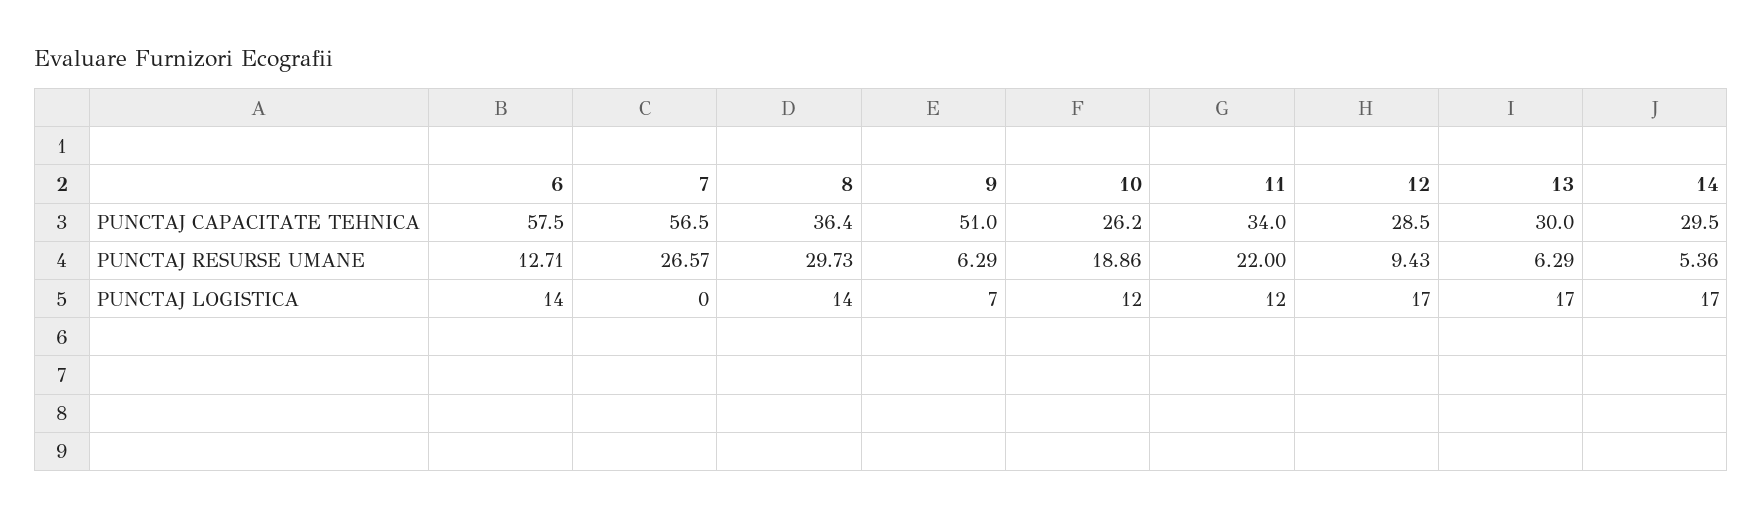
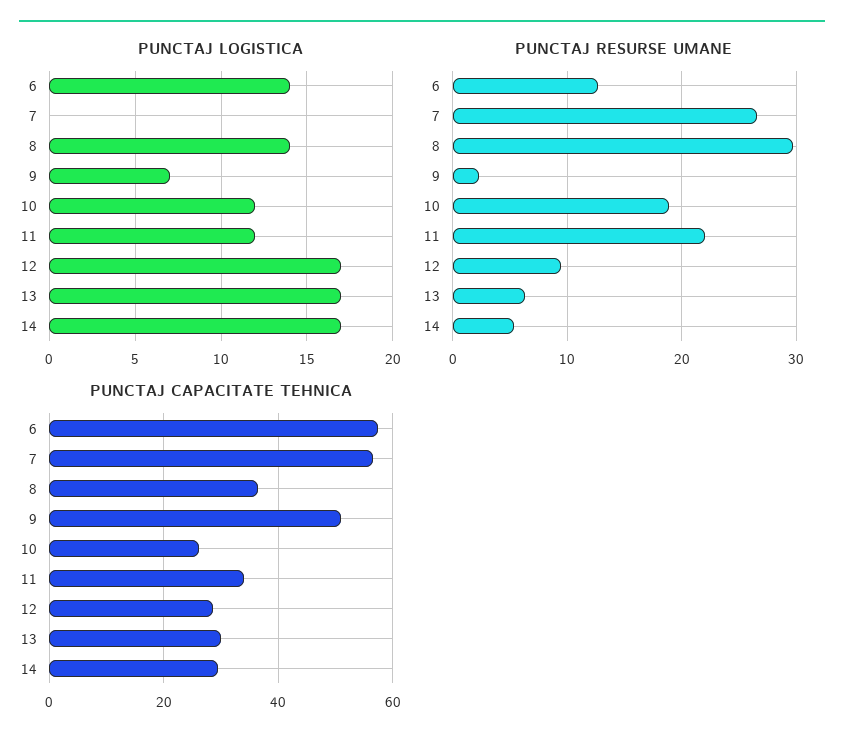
  {
    "PUNCTAJ CAPACITATE TEHNICA": {
      "6": 57.5,
      "7": 56.5,
      "8": 36.4,
      "9": 51,
      "10": 26.2,
      "11": 34,
      "12": 28.5,
      "13": 30,
      "14": 29.5
    },
    "PUNCTAJ RESURSE UMANE": {
      "6": 12.71,
      "7": 26.57,
      "8": 29.73,
-     "9": 6.29,
+     "9": 2,
      "10": 18.86,
      "11": 22,
      "12": 9.43,
      "13": 6.29,
      "14": 5.36
    },
    "PUNCTAJ LOGISTICA": {
      "6": 14,
      "7": 0,
      "8": 14,
      "9": 7,
      "10": 12,
      "11": 12,
      "12": 17,
      "13": 17,
      "14": 17
    }
  }

